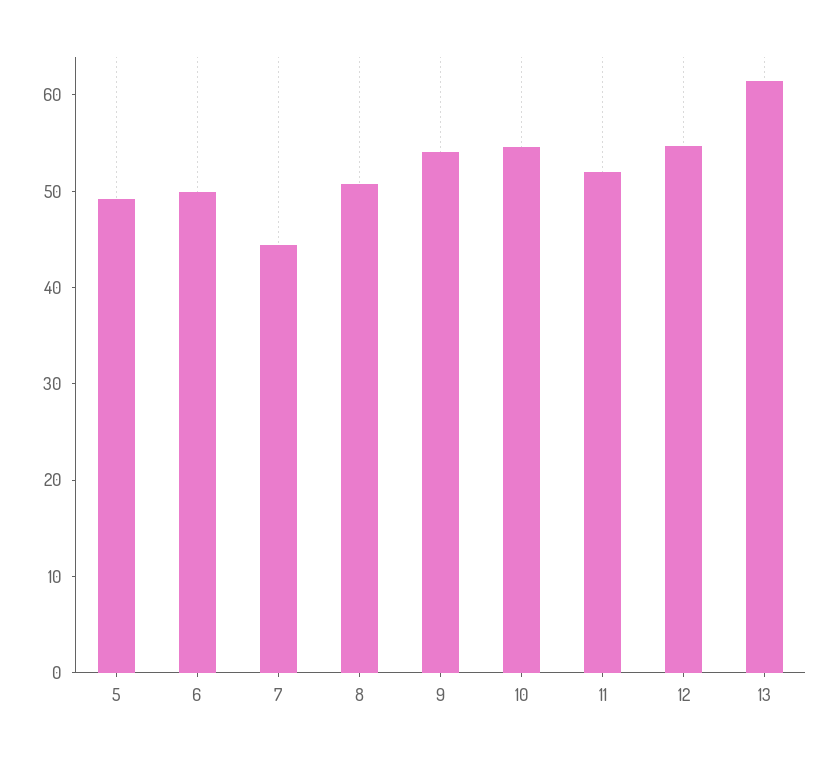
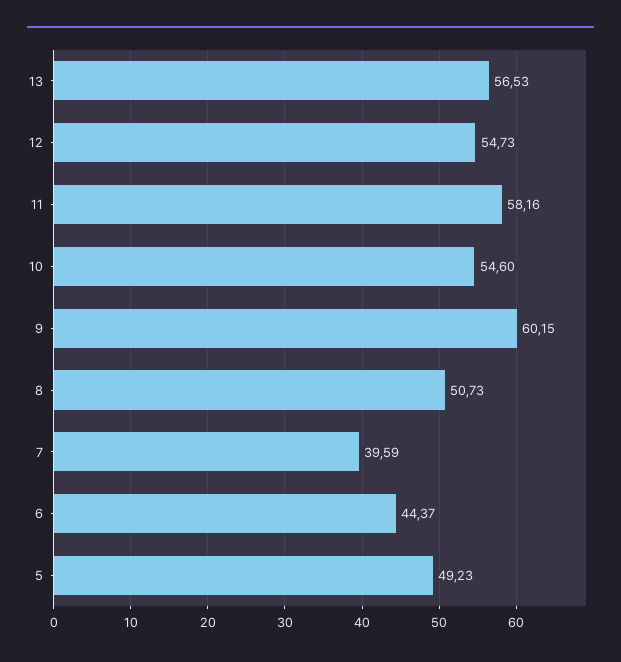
  {
    "5": 49.23,
-   "6": 50,
+   "6": 44.37,
-   "7": 44,
+   "7": 39.59,
    "8": 50.73,
-   "9": 54,
+   "9": 60.15,
    "10": 54.6,
-   "11": 52,
+   "11": 58.16,
    "12": 54.73,
-   "13": 62
+   "13": 56.53
  }

